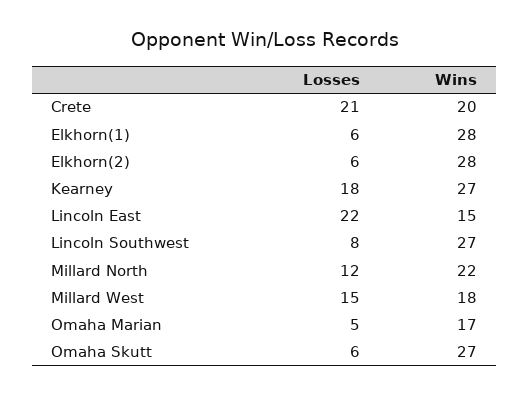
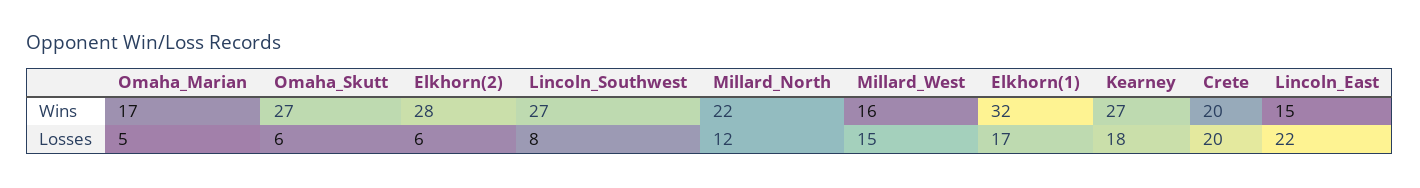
  {
    "Losses": {
-     "Crete": 21,
+     "Crete": 20,
-     "Elkhorn(1)": 6,
+     "Elkhorn(1)": 17,
      "Elkhorn(2)": 6,
      "Kearney": 18,
      "Lincoln East": 22,
      "Lincoln Southwest": 8,
      "Millard North": 12,
      "Millard West": 15,
      "Omaha Marian": 5,
      "Omaha Skutt": 6
    },
    "Wins": {
      "Crete": 20,
-     "Elkhorn(1)": 28,
+     "Elkhorn(1)": 32,
      "Elkhorn(2)": 28,
      "Kearney": 27,
      "Lincoln East": 15,
      "Lincoln Southwest": 27,
      "Millard North": 22,
-     "Millard West": 18,
+     "Millard West": 16,
      "Omaha Marian": 17,
      "Omaha Skutt": 27
    }
  }

